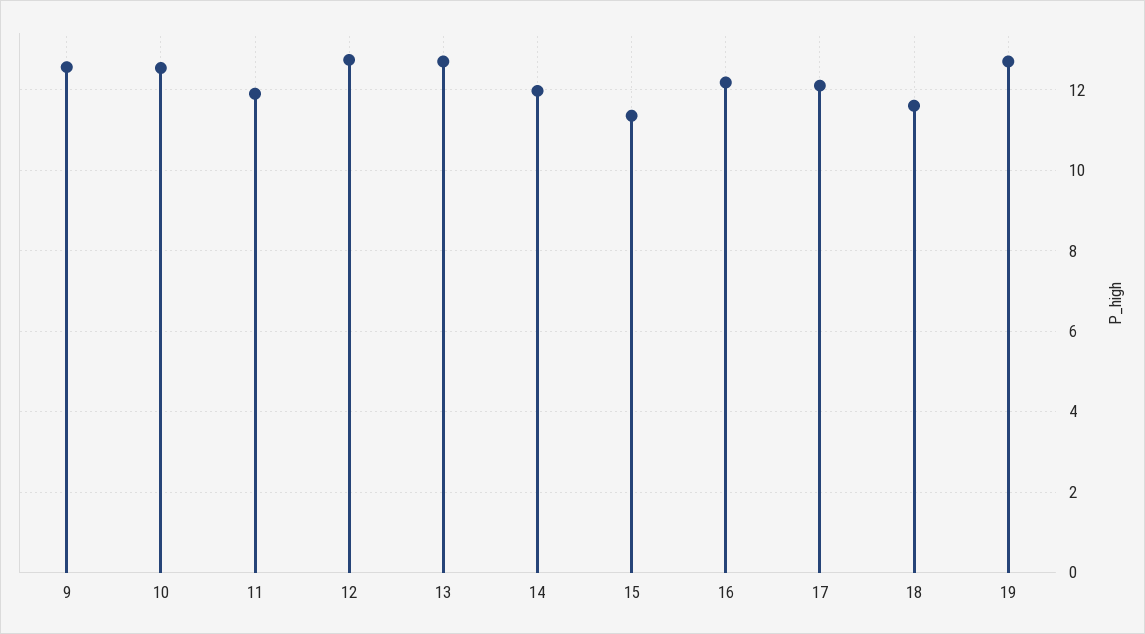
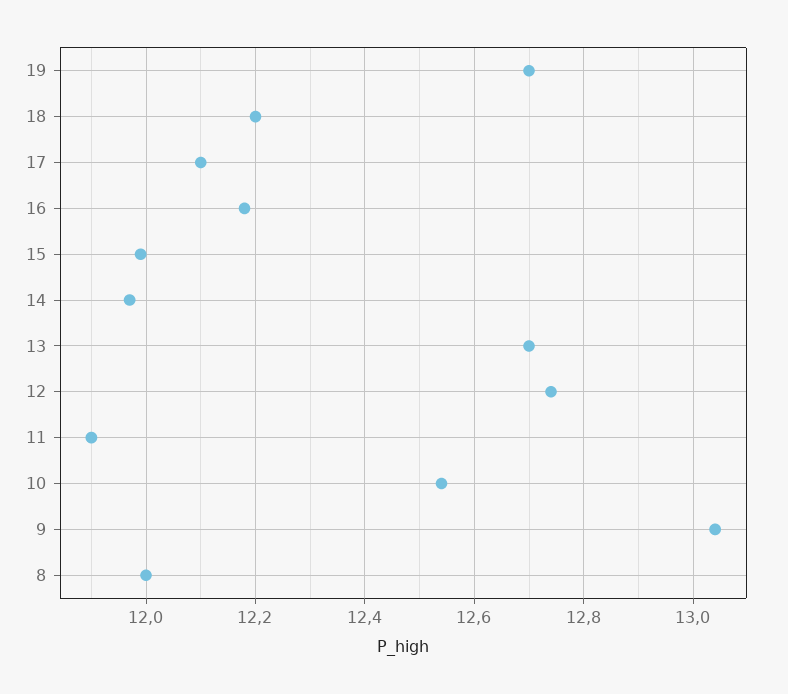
  {
-   "9": 12.6,
+   "9": 13.05,
    "10": 12.55,
    "11": 11.9,
    "12": 12.75,
    "13": 12.7,
    "14": 11.95,
-   "15": 11.4,
+   "15": 12,
    "16": 12.2,
    "17": 12.1,
-   "18": 11.6,
+   "18": 12.2,
-   "19": 12.7
+   "19": 12.7,
+   "8": 12
  }

